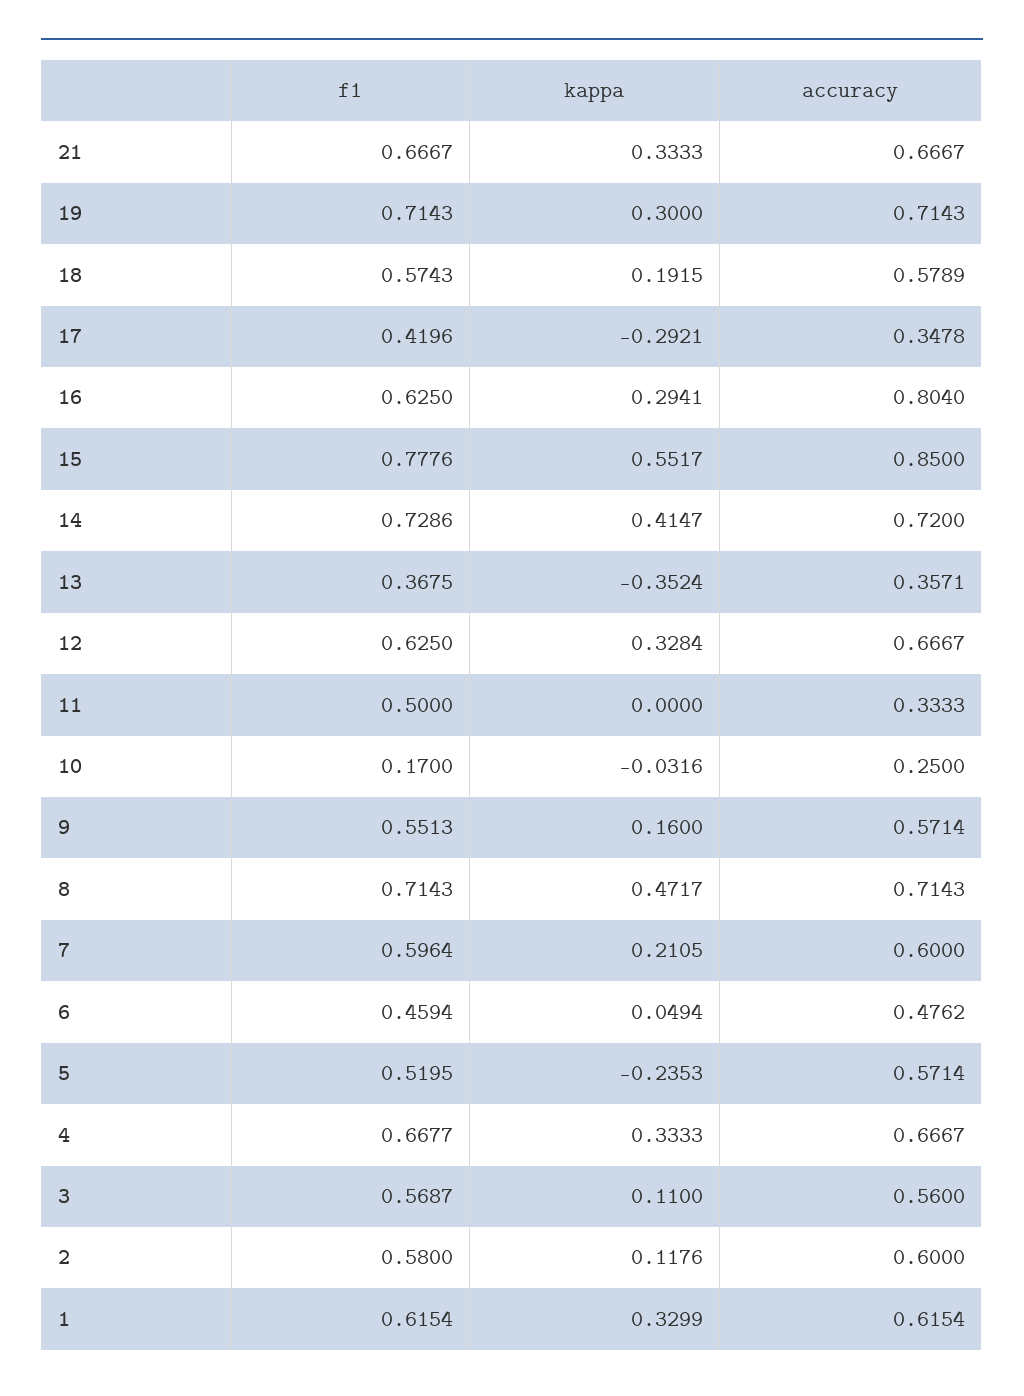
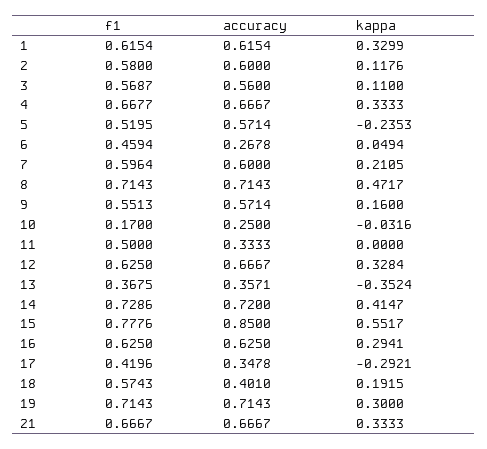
  {
    "f1": {
      "21": 0.6667,
      "19": 0.7143,
      "18": 0.5743,
      "17": 0.4196,
      "16": 0.625,
      "15": 0.7776,
      "14": 0.7286,
      "13": 0.3675,
      "12": 0.625,
      "11": 0.5,
      "10": 0.17,
      "9": 0.5513,
      "8": 0.7143,
      "7": 0.5964,
      "6": 0.4594,
      "5": 0.5195,
      "4": 0.6677,
      "3": 0.5687,
      "2": 0.58,
      "1": 0.6154
    },
    "kappa": {
      "21": 0.3333,
      "19": 0.3,
      "18": 0.1915,
      "17": -0.2921,
      "16": 0.2941,
      "15": 0.5517,
      "14": 0.4147,
      "13": -0.3524,
      "12": 0.3284,
      "11": 0,
      "10": -0.0316,
      "9": 0.16,
      "8": 0.4717,
      "7": 0.2105,
      "6": 0.0494,
      "5": -0.2353,
      "4": 0.3333,
      "3": 0.11,
      "2": 0.1176,
      "1": 0.3299
    },
    "accuracy": {
      "21": 0.6667,
      "19": 0.7143,
-     "18": 0.5789,
+     "18": 0.401,
      "17": 0.3478,
-     "16": 0.804,
+     "16": 0.625,
      "15": 0.85,
      "14": 0.72,
      "13": 0.3571,
      "12": 0.6667,
      "11": 0.3333,
      "10": 0.25,
      "9": 0.5714,
      "8": 0.7143,
      "7": 0.6,
-     "6": 0.4762,
+     "6": 0.2678,
      "5": 0.5714,
      "4": 0.6667,
      "3": 0.56,
      "2": 0.6,
      "1": 0.6154
    }
  }

